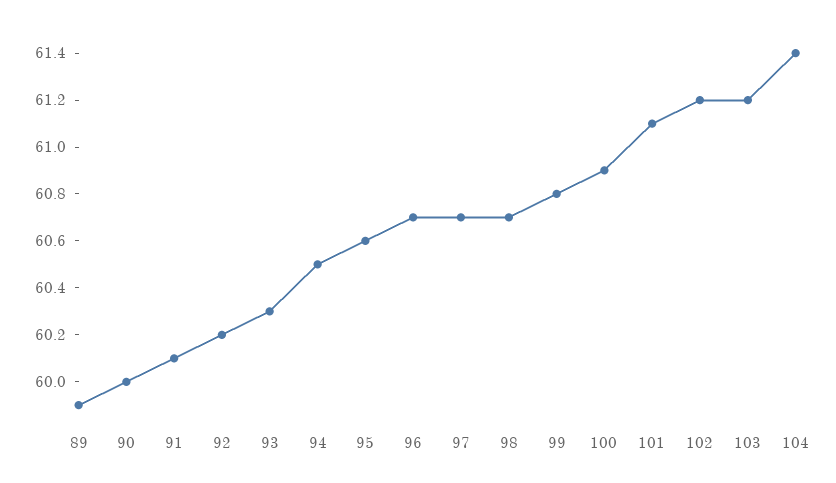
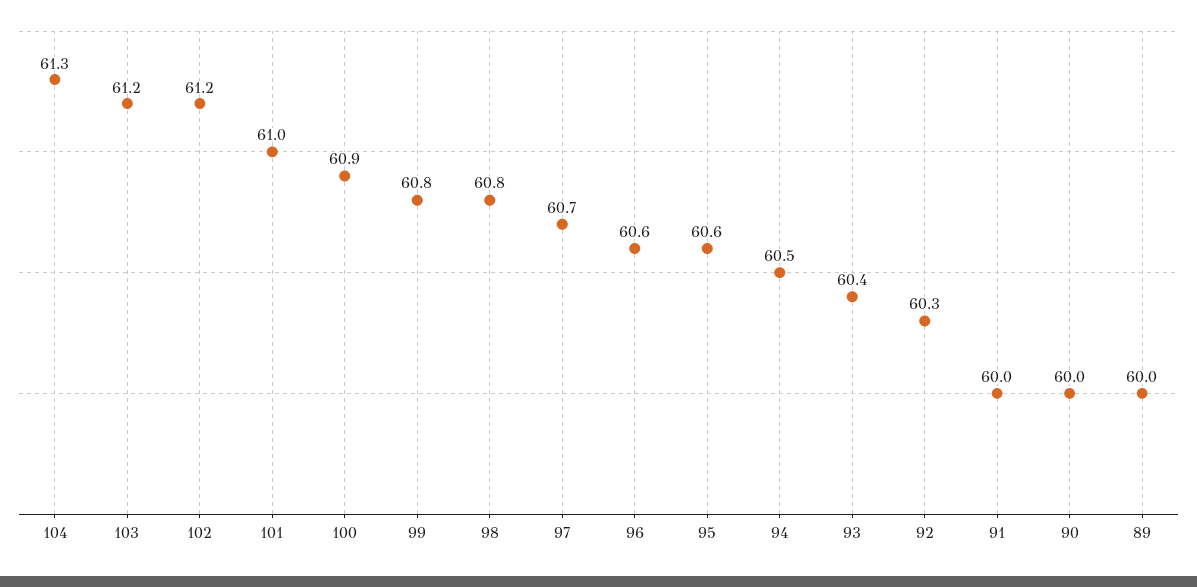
  {
-   "89": 59.9,
+   "89": 60,
    "90": 60,
-   "91": 60.1,
+   "91": 60,
-   "92": 60.2,
+   "92": 60.3,
-   "93": 60.3,
+   "93": 60.4,
    "94": 60.5,
    "95": 60.6,
-   "96": 60.7,
+   "96": 60.6,
    "97": 60.7,
-   "98": 60.7,
+   "98": 60.8,
    "99": 60.8,
    "100": 60.9,
-   "101": 61.1,
+   "101": 61,
    "102": 61.2,
    "103": 61.2,
-   "104": 61.4
+   "104": 61.3
  }

